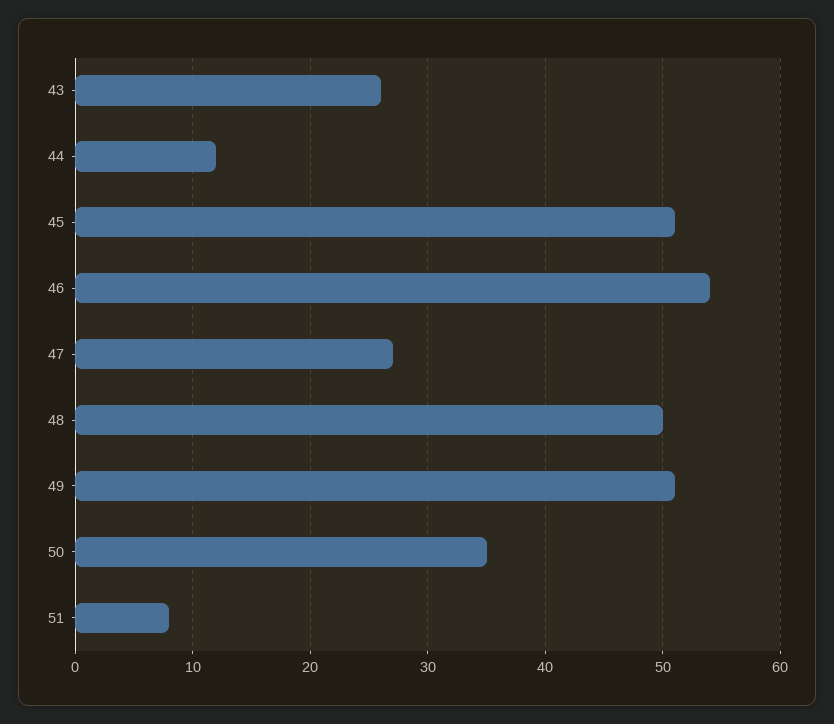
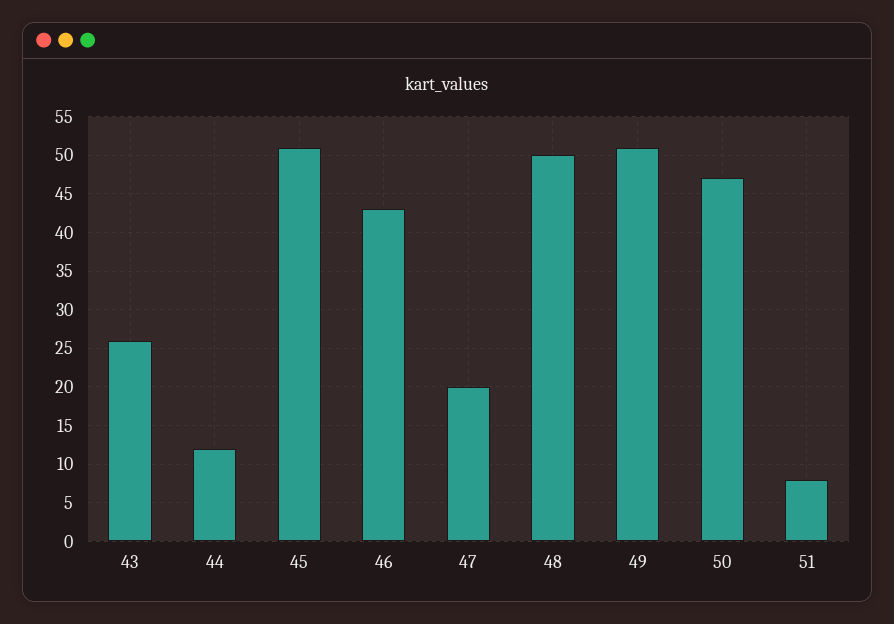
  {
    "43": 26,
    "44": 12,
    "45": 51,
-   "46": 54,
+   "46": 43,
-   "47": 27,
+   "47": 20,
    "48": 50,
    "49": 51,
-   "50": 35,
+   "50": 47,
    "51": 8
  }

